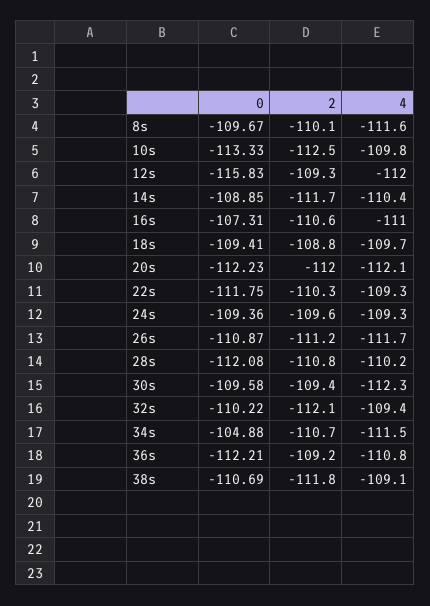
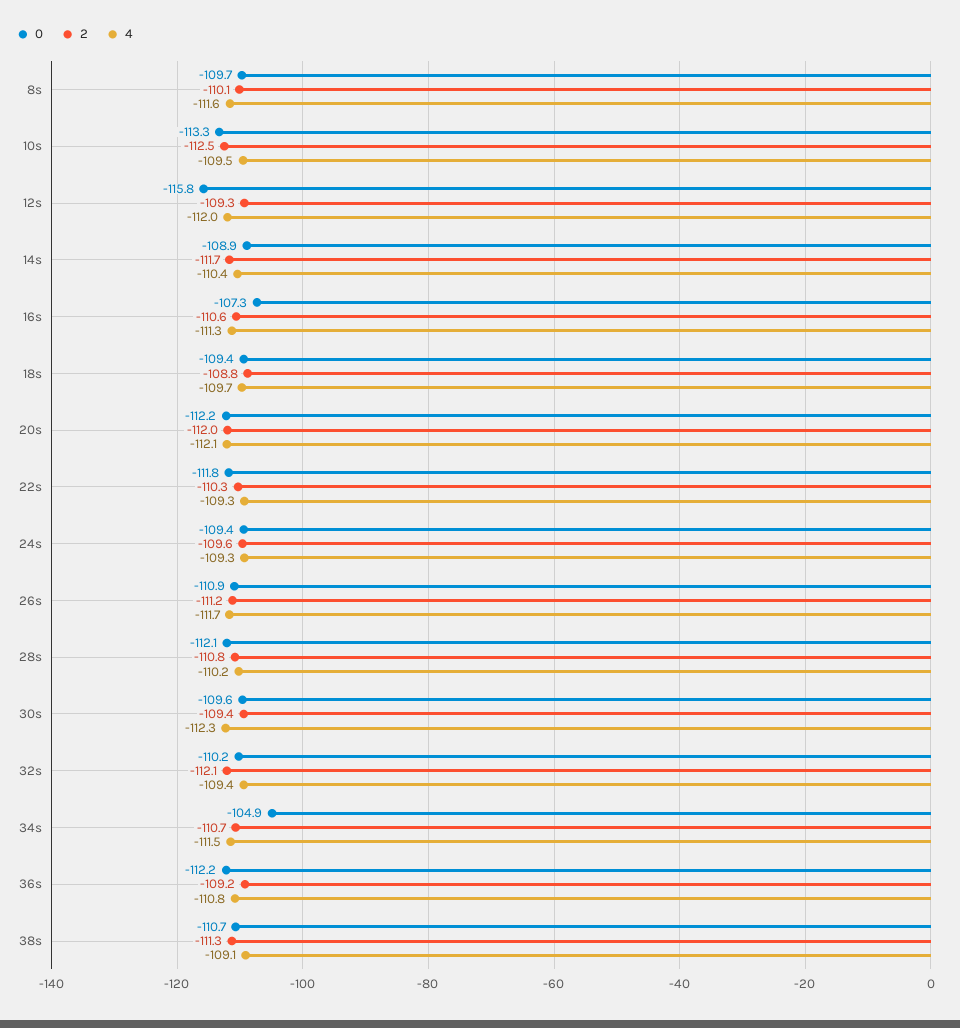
  {
    "0": {
      "8s": -109.67,
      "10s": -113.33,
      "12s": -115.83,
      "14s": -108.85,
      "16s": -107.31,
      "18s": -109.41,
      "20s": -112.23,
      "22s": -111.75,
      "24s": -109.36,
      "26s": -110.87,
      "28s": -112.08,
      "30s": -109.58,
      "32s": -110.22,
      "34s": -104.88,
      "36s": -112.21,
      "38s": -110.69
    },
    "2": {
      "8s": -110.1,
      "10s": -112.5,
      "12s": -109.3,
      "14s": -111.7,
      "16s": -110.6,
      "18s": -108.8,
      "20s": -112,
      "22s": -110.3,
      "24s": -109.6,
      "26s": -111.2,
      "28s": -110.8,
      "30s": -109.4,
      "32s": -112.1,
      "34s": -110.7,
      "36s": -109.2,
-     "38s": -111.8
+     "38s": -111.3
    },
    "4": {
      "8s": -111.6,
-     "10s": -109.8,
+     "10s": -109.5,
      "12s": -112,
      "14s": -110.4,
-     "16s": -111,
+     "16s": -111.3,
      "18s": -109.7,
      "20s": -112.1,
      "22s": -109.3,
      "24s": -109.3,
      "26s": -111.7,
      "28s": -110.2,
      "30s": -112.3,
      "32s": -109.4,
      "34s": -111.5,
      "36s": -110.8,
      "38s": -109.1
    }
  }

